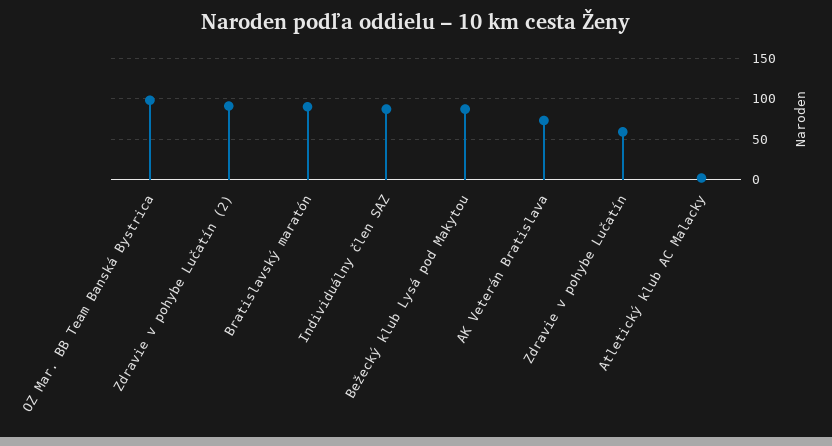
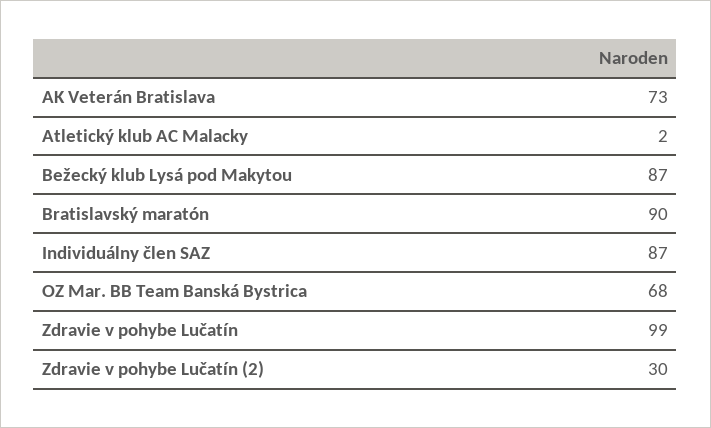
  {
-   "OZ Mar. BB Team Banská Bystrica": 100,
+   "OZ Mar. BB Team Banská Bystrica": 68,
-   "Zdravie v pohybe Lučatín (2)": 90,
+   "Zdravie v pohybe Lučatín (2)": 30,
    "Bratislavský maratón": 90,
    "Individuálny člen SAZ": 87,
    "Bežecký klub Lysá pod Makytou": 87,
    "AK Veterán Bratislava": 73,
-   "Zdravie v pohybe Lučatín": 60,
+   "Zdravie v pohybe Lučatín": 99,
    "Atletický klub AC Malacky": 2
  }

